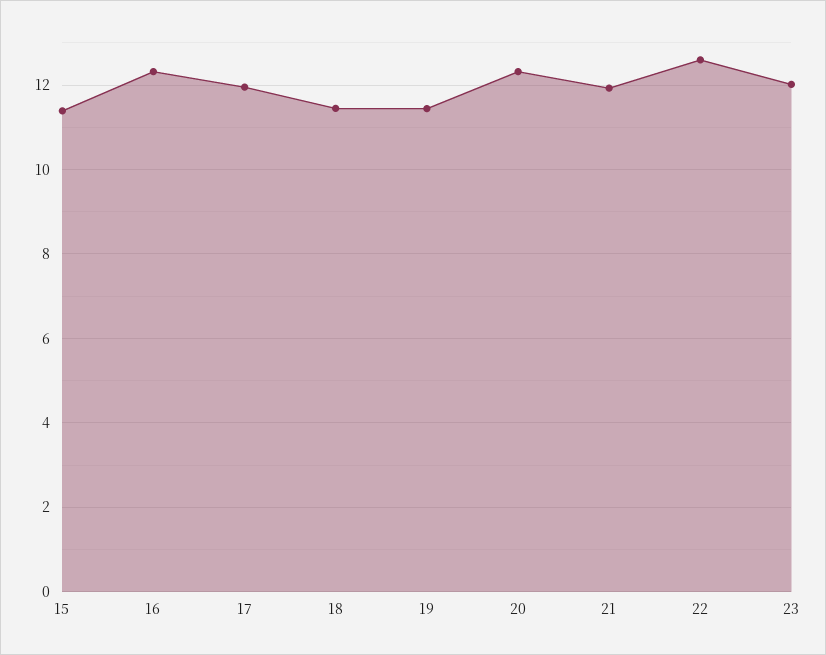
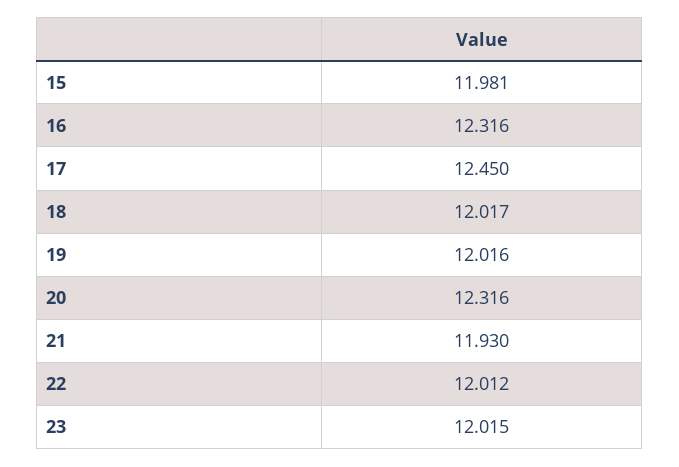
  {
-   "15": 11.4,
+   "15": 11.981,
    "16": 12.316,
-   "17": 12,
+   "17": 12.45,
-   "18": 11.4,
+   "18": 12.017,
-   "19": 11.4,
+   "19": 12.016,
    "20": 12.316,
    "21": 11.93,
-   "22": 12.6,
+   "22": 12.012,
    "23": 12.015
  }

